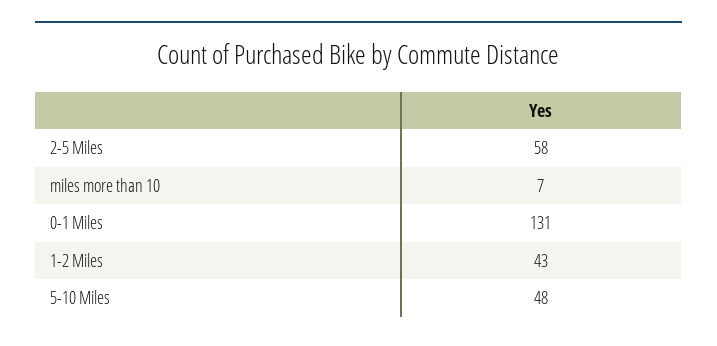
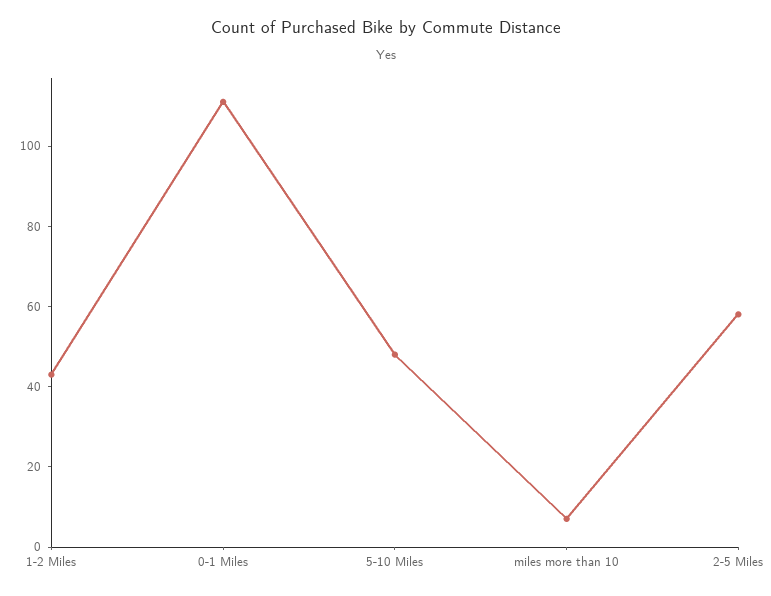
  {
    "2-5 Miles": 58,
    "miles more than 10": 7,
-   "0-1 Miles": 131,
+   "0-1 Miles": 110,
    "1-2 Miles": 43,
    "5-10 Miles": 48
  }

